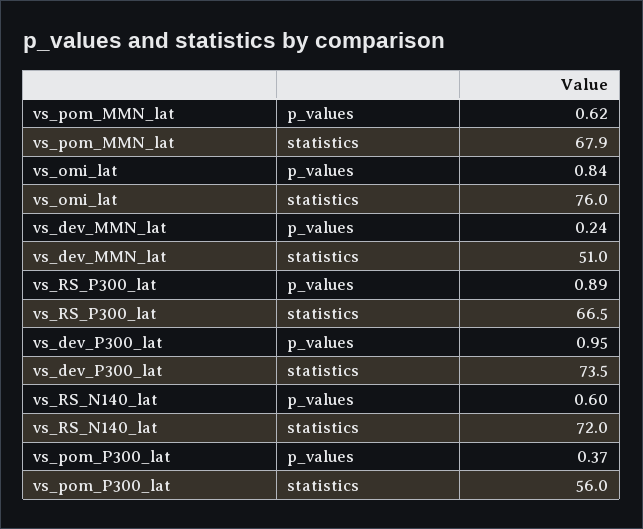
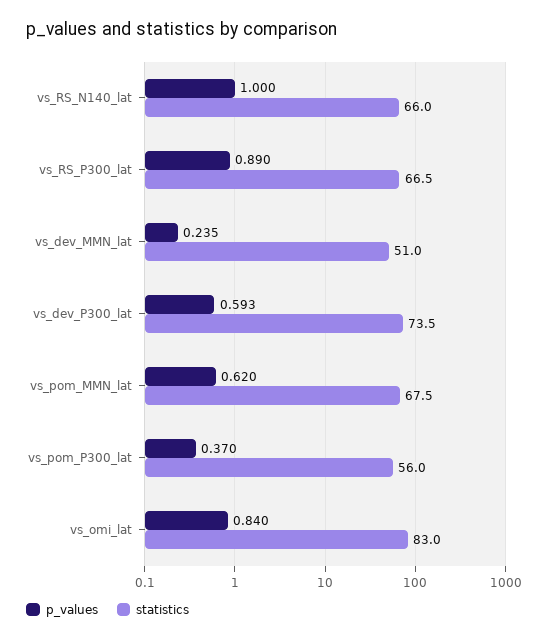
  {
    "p_values": {
      "vs_pom_MMN_lat": 0.62,
      "vs_omi_lat": 0.84,
      "vs_dev_MMN_lat": 0.235,
      "vs_RS_P300_lat": 0.89,
-     "vs_dev_P300_lat": 0.95,
+     "vs_dev_P300_lat": 0.593,
-     "vs_RS_N140_lat": 0.6,
+     "vs_RS_N140_lat": 1,
      "vs_pom_P300_lat": 0.37
    },
    "statistics": {
-     "vs_pom_MMN_lat": 67.9,
+     "vs_pom_MMN_lat": 67.5,
-     "vs_omi_lat": 76,
+     "vs_omi_lat": 83,
      "vs_dev_MMN_lat": 51,
      "vs_RS_P300_lat": 66.5,
      "vs_dev_P300_lat": 73.5,
-     "vs_RS_N140_lat": 72,
+     "vs_RS_N140_lat": 66,
      "vs_pom_P300_lat": 56
    }
  }

